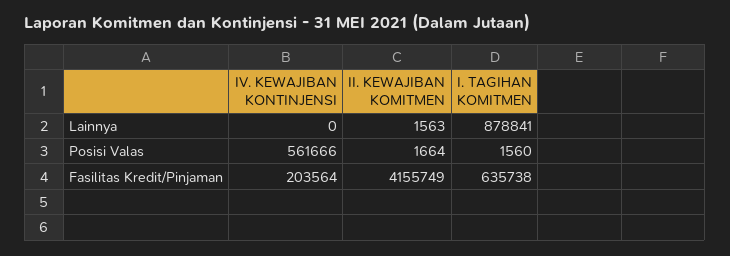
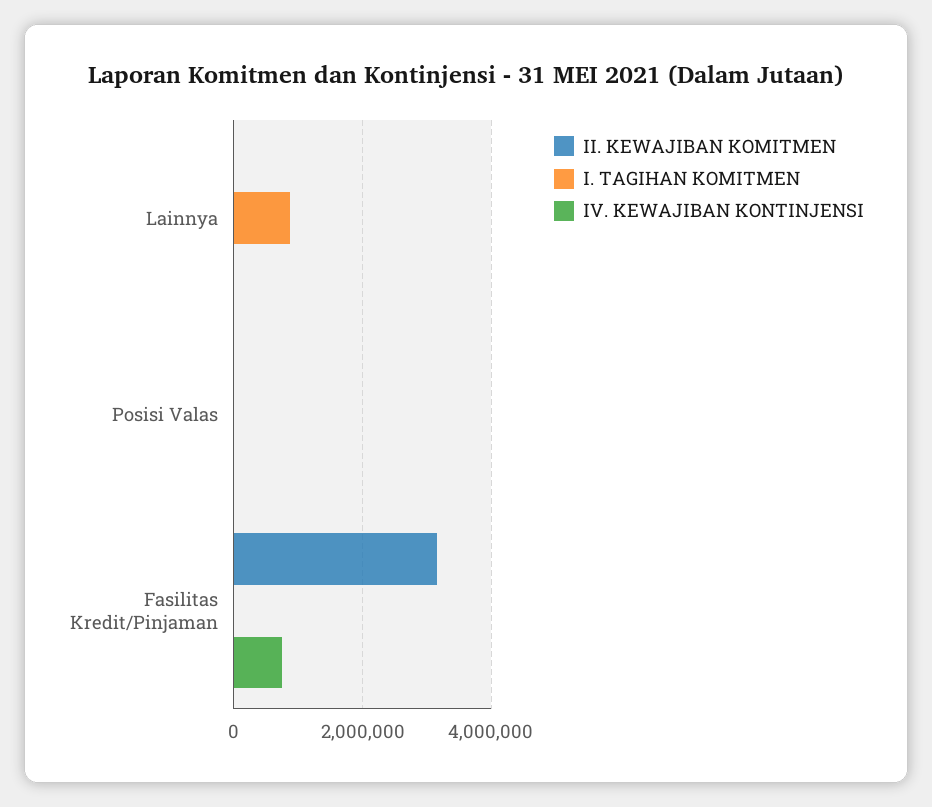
  {
    "IV. KEWAJIBAN KONTINJENSI": {
      "Lainnya": 0,
-     "Posisi Valas": 561666,
+     "Posisi Valas": 0,
-     "Fasilitas Kredit/Pinjaman": 203564
+     "Fasilitas Kredit/Pinjaman": 800000
    },
    "II. KEWAJIBAN KOMITMEN": {
      "Lainnya": 1563,
      "Posisi Valas": 1664,
-     "Fasilitas Kredit/Pinjaman": 4155749
+     "Fasilitas Kredit/Pinjaman": 3200000
    },
    "I. TAGIHAN KOMITMEN": {
      "Lainnya": 878841,
      "Posisi Valas": 1560,
-     "Fasilitas Kredit/Pinjaman": 635738
+     "Fasilitas Kredit/Pinjaman": 0
    }
  }

